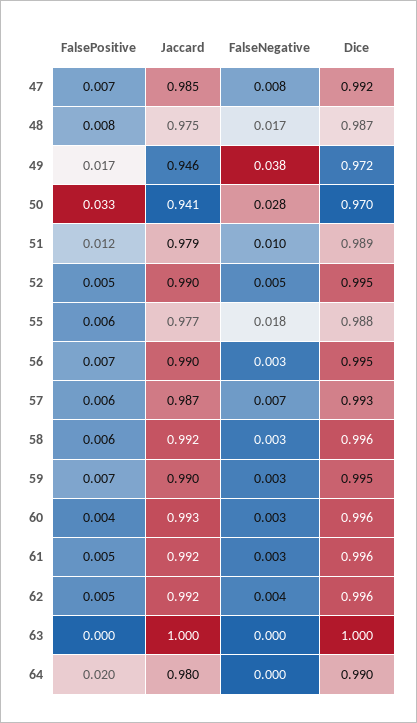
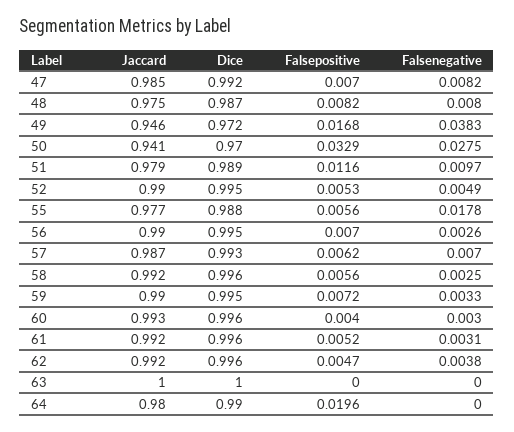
  {
    "FalsePositive": {
      "47": 0.007,
      "48": 0.0082,
      "49": 0.0168,
      "50": 0.0329,
      "51": 0.0116,
      "52": 0.0053,
      "55": 0.0056,
      "56": 0.007,
      "57": 0.0062,
      "58": 0.0056,
      "59": 0.0072,
      "60": 0.004,
      "61": 0.0052,
      "62": 0.0047,
      "63": 0,
      "64": 0.0196
    },
    "Jaccard": {
      "47": 0.985,
      "48": 0.975,
      "49": 0.946,
      "50": 0.941,
      "51": 0.979,
      "52": 0.99,
      "55": 0.977,
      "56": 0.99,
      "57": 0.987,
      "58": 0.992,
      "59": 0.99,
      "60": 0.993,
      "61": 0.992,
      "62": 0.992,
      "63": 1,
      "64": 0.98
    },
    "FalseNegative": {
      "47": 0.0082,
-     "48": 0.017,
+     "48": 0.008,
      "49": 0.0383,
      "50": 0.0275,
      "51": 0.0097,
      "52": 0.0049,
      "55": 0.0178,
      "56": 0.0026,
      "57": 0.007,
      "58": 0.0025,
      "59": 0.0033,
      "60": 0.003,
      "61": 0.0031,
      "62": 0.0038,
      "63": 0,
      "64": 0
    },
    "Dice": {
      "47": 0.992,
      "48": 0.987,
      "49": 0.972,
      "50": 0.97,
      "51": 0.989,
      "52": 0.995,
      "55": 0.988,
      "56": 0.995,
      "57": 0.993,
      "58": 0.996,
      "59": 0.995,
      "60": 0.996,
      "61": 0.996,
      "62": 0.996,
      "63": 1,
      "64": 0.99
    }
  }

